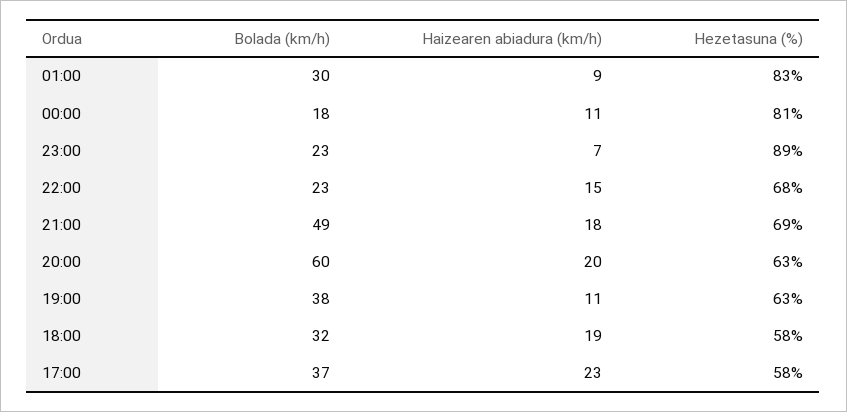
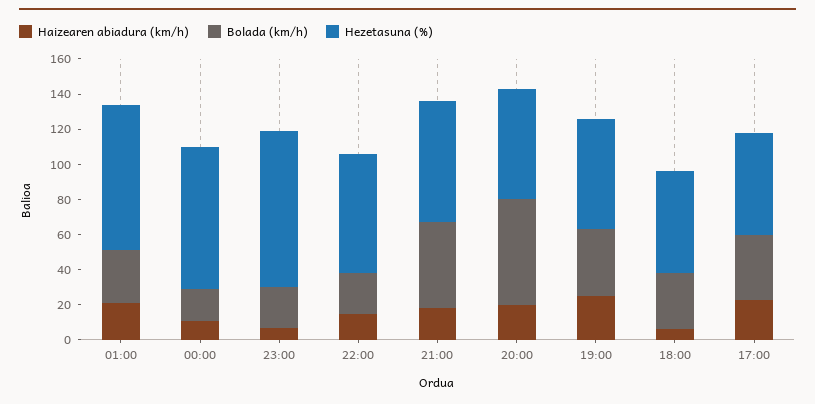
  {
    "Bolada (km/h)": {
      "01:00": 30,
      "00:00": 18,
      "23:00": 23,
      "22:00": 23,
      "21:00": 49,
      "20:00": 60,
      "19:00": 38,
      "18:00": 32,
      "17:00": 37
    },
    "Haizearen abiadura (km/h)": {
-     "01:00": 9,
+     "01:00": 20,
      "00:00": 11,
      "23:00": 7,
      "22:00": 15,
      "21:00": 18,
      "20:00": 20,
-     "19:00": 11,
+     "19:00": 25,
-     "18:00": 19,
+     "18:00": 5,
      "17:00": 23
    },
    "Hezetasuna (%)": {
      "01:00": 83,
      "00:00": 81,
      "23:00": 89,
      "22:00": 68,
      "21:00": 69,
      "20:00": 63,
      "19:00": 63,
      "18:00": 58,
      "17:00": 58
    }
  }

